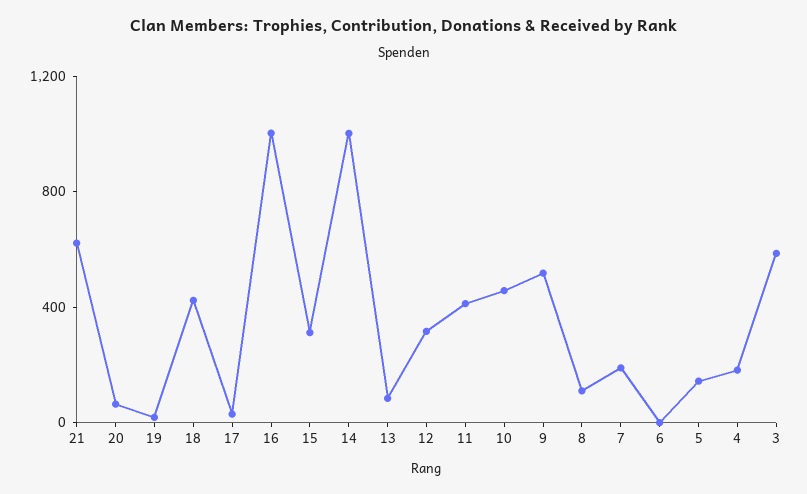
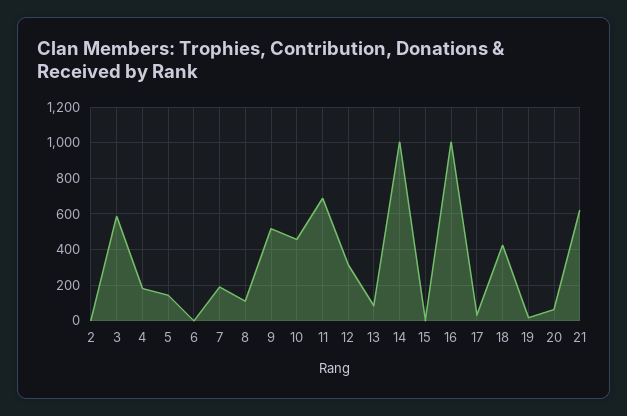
  {
    "21": 600,
    "20": 50,
    "19": 0,
    "18": 400,
    "17": 50,
    "16": 1000,
-   "15": 300,
+   "15": 0,
    "14": 1000,
    "13": 100,
    "12": 300,
-   "11": 400,
+   "11": 700,
    "10": 450,
    "9": 500,
    "8": 100,
    "7": 200,
    "6": 0,
    "5": 150,
    "4": 200,
-   "3": 600
+   "3": 600,
+   "2": 0
  }

